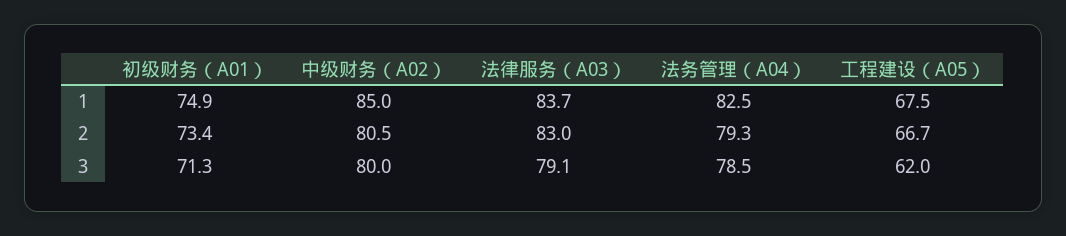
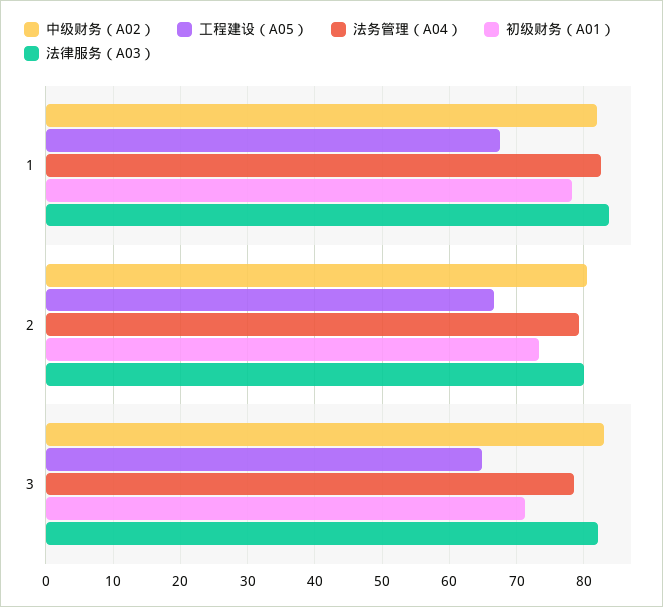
  {
    "初级财务（A01）": {
-     "1": 74.9,
+     "1": 78,
      "2": 73.4,
      "3": 71.3
    },
    "中级财务（A02）": {
-     "1": 85,
+     "1": 82,
      "2": 80.5,
-     "3": 80
+     "3": 83
    },
    "法律服务（A03）": {
      "1": 83.7,
-     "2": 83,
+     "2": 80,
-     "3": 79.1
+     "3": 82
    },
    "法务管理（A04）": {
      "1": 82.5,
      "2": 79.3,
      "3": 78.5
    },
    "工程建设（A05）": {
      "1": 67.5,
      "2": 66.7,
-     "3": 62
+     "3": 65
    }
  }

